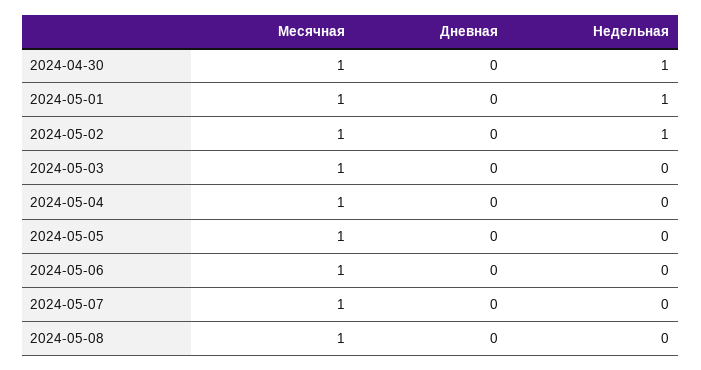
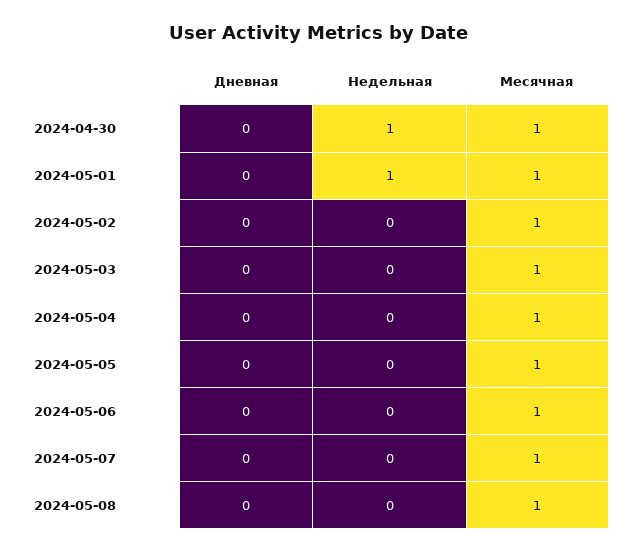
  {
    "Месячная": {
      "2024-04-30": 1,
      "2024-05-01": 1,
      "2024-05-02": 1,
      "2024-05-03": 1,
      "2024-05-04": 1,
      "2024-05-05": 1,
      "2024-05-06": 1,
      "2024-05-07": 1,
      "2024-05-08": 1
    },
    "Дневная": {
      "2024-04-30": 0,
      "2024-05-01": 0,
      "2024-05-02": 0,
      "2024-05-03": 0,
      "2024-05-04": 0,
      "2024-05-05": 0,
      "2024-05-06": 0,
      "2024-05-07": 0,
      "2024-05-08": 0
    },
    "Недельная": {
      "2024-04-30": 1,
      "2024-05-01": 1,
-     "2024-05-02": 1,
+     "2024-05-02": 0,
      "2024-05-03": 0,
      "2024-05-04": 0,
      "2024-05-05": 0,
      "2024-05-06": 0,
      "2024-05-07": 0,
      "2024-05-08": 0
    }
  }

